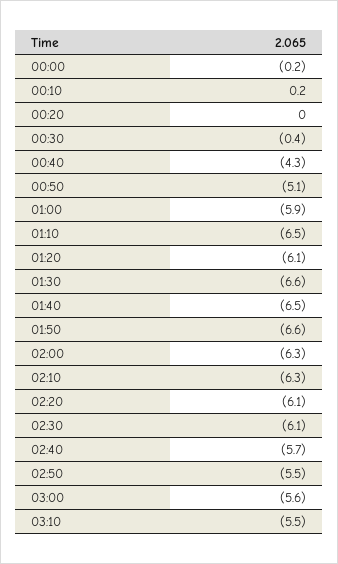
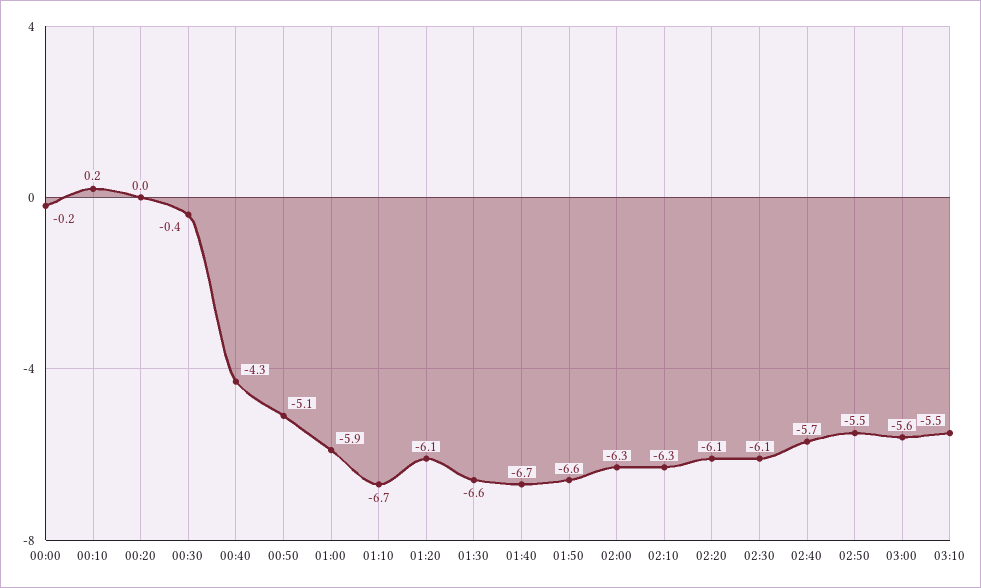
  {
    "00:00": -0.2,
    "00:10": 0.2,
    "00:20": 0,
    "00:30": -0.4,
    "00:40": -4.3,
    "00:50": -5.1,
    "01:00": -5.9,
-   "01:10": -6.5,
+   "01:10": -6.7,
    "01:20": -6.1,
    "01:30": -6.6,
-   "01:40": -6.5,
+   "01:40": -6.7,
    "01:50": -6.6,
    "02:00": -6.3,
    "02:10": -6.3,
    "02:20": -6.1,
    "02:30": -6.1,
    "02:40": -5.7,
    "02:50": -5.5,
    "03:00": -5.6,
    "03:10": -5.5
  }

